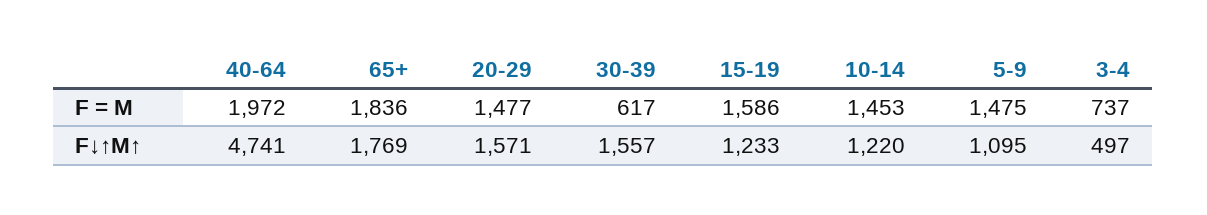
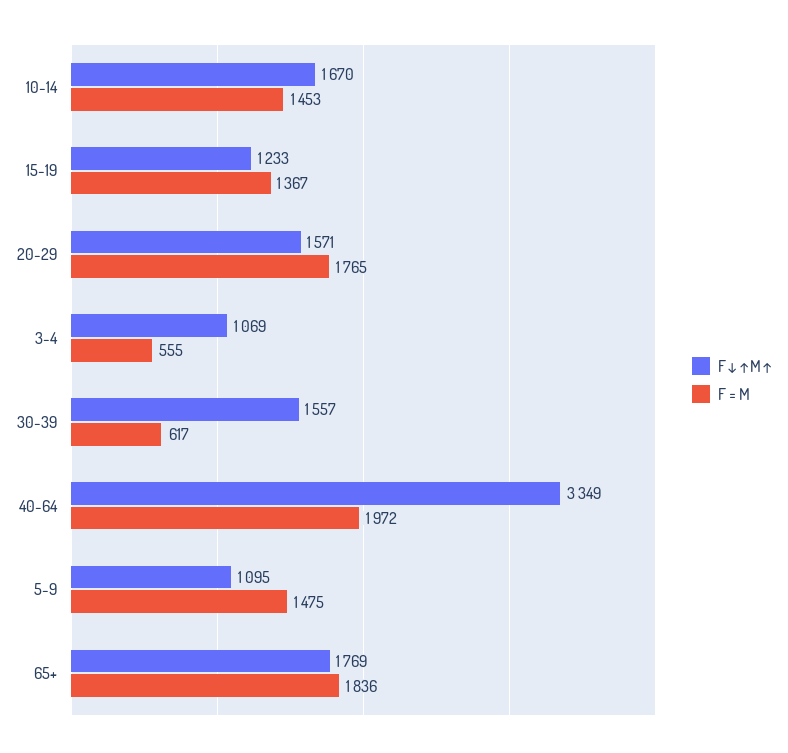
  {
    "F = M": {
      "40-64": 1972,
      "65+": 1836,
-     "20-29": 1477,
+     "20-29": 1765,
      "30-39": 617,
-     "15-19": 1586,
+     "15-19": 1367,
      "10-14": 1453,
      "5-9": 1475,
-     "3-4": 737
+     "3-4": 555
    },
    "F↓↑M↑": {
-     "40-64": 4741,
+     "40-64": 3349,
      "65+": 1769,
      "20-29": 1571,
      "30-39": 1557,
      "15-19": 1233,
-     "10-14": 1220,
+     "10-14": 1670,
      "5-9": 1095,
-     "3-4": 497
+     "3-4": 1069
    }
  }

